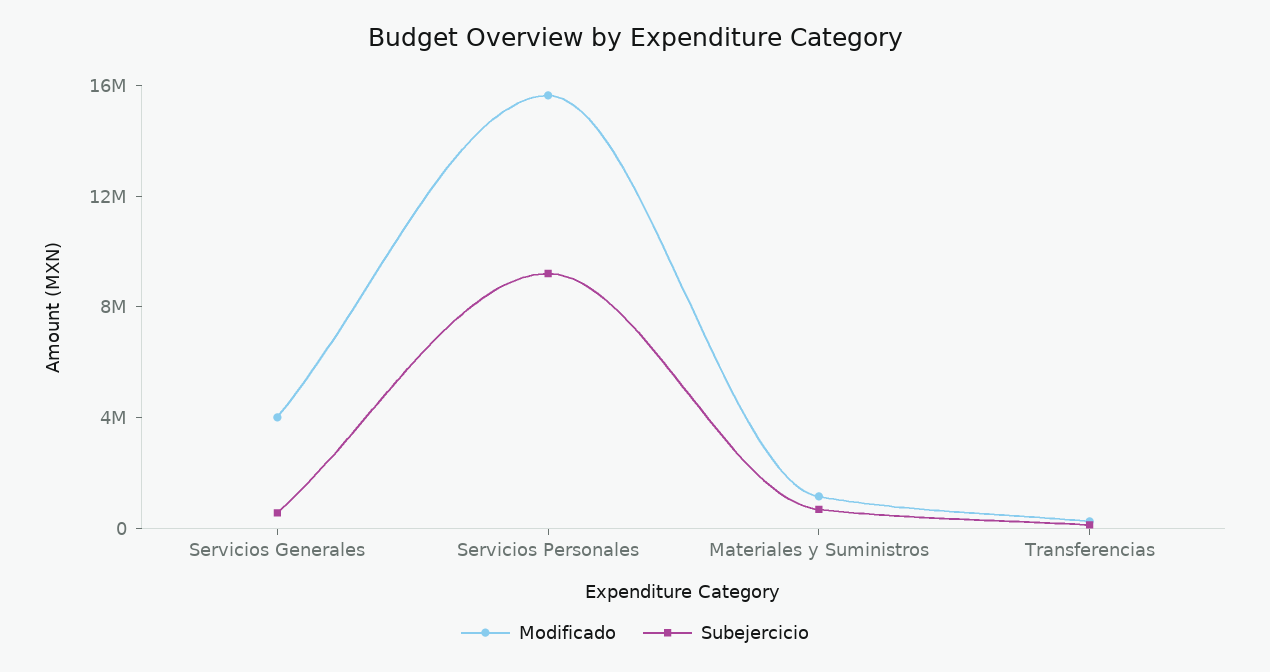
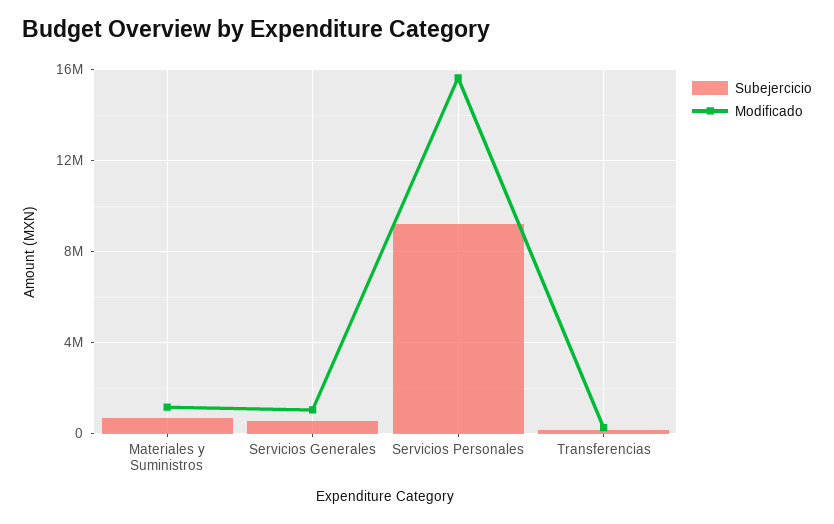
  {
    "Modificado": {
-     "Servicios Generales": 4000000,
+     "Servicios Generales": 1000000,
      "Servicios Personales": 15500000,
      "Materiales y Suministros": 1000000,
      "Transferencias": 500000
    },
    "Subejercicio": {
      "Servicios Generales": 500000,
      "Servicios Personales": 9000000,
      "Materiales y Suministros": 500000,
      "Transferencias": 0
    }
  }

